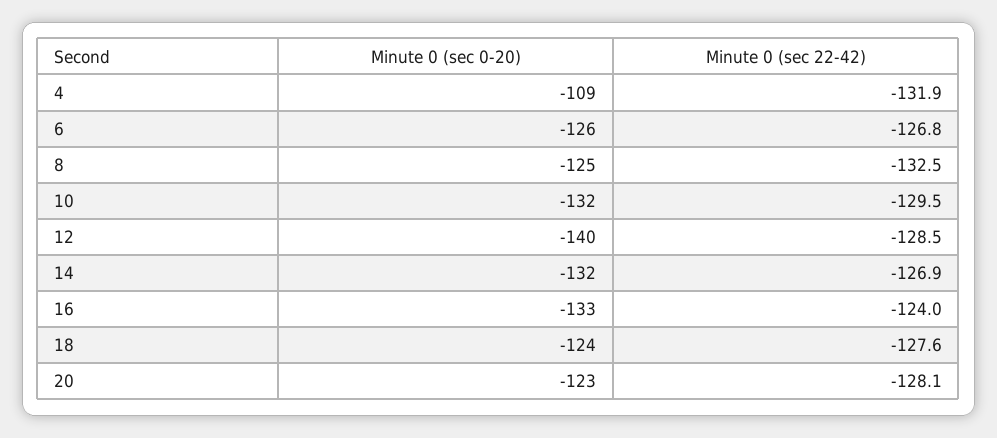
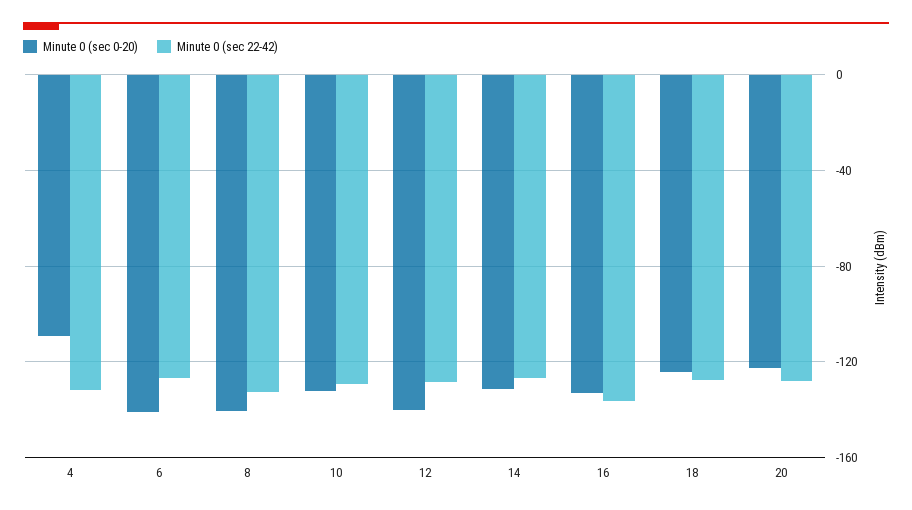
  {
    "Minute 0 (sec 0-20)": {
      "4": -109,
-     "6": -126,
+     "6": -140,
-     "8": -125,
+     "8": -140,
      "10": -132,
      "12": -140,
      "14": -132,
      "16": -133,
      "18": -124,
      "20": -123
    },
    "Minute 0 (sec 22-42)": {
      "4": -131.9,
      "6": -126.8,
      "8": -132.5,
      "10": -129.5,
      "12": -128.5,
      "14": -126.9,
-     "16": -124,
+     "16": -135,
      "18": -127.6,
      "20": -128.1
    }
  }

